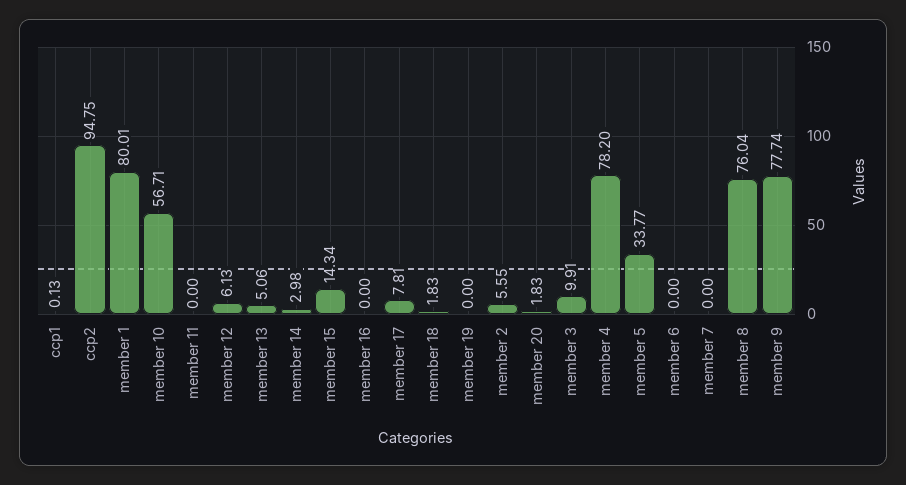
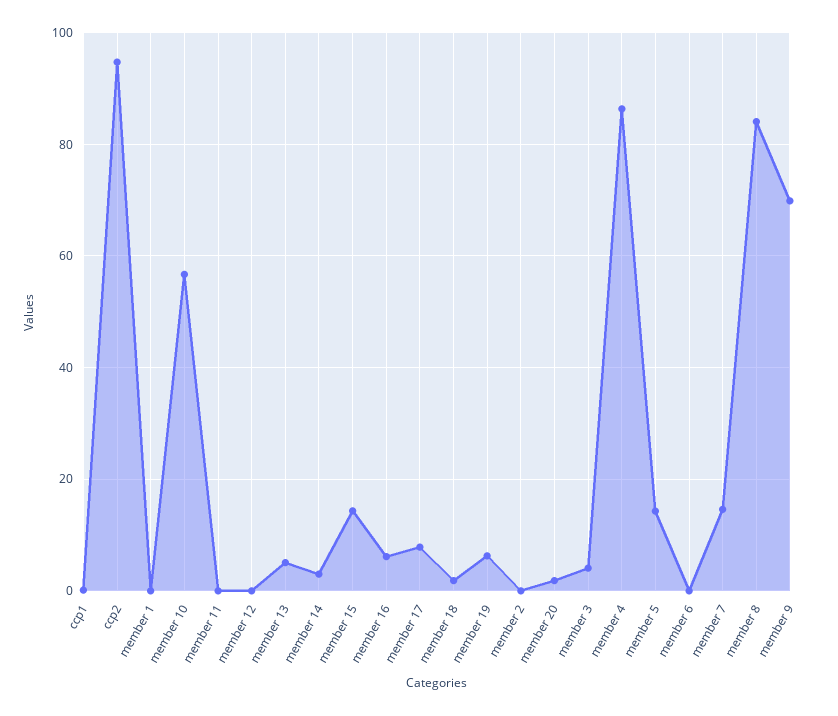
  {
    "ccp1": 0.13,
    "ccp2": 94.75,
-   "member 1": 80.01,
+   "member 1": 0,
    "member 10": 56.71,
    "member 11": 0,
-   "member 12": 6.13,
+   "member 12": 0,
    "member 13": 5.06,
    "member 14": 2.98,
    "member 15": 14.34,
-   "member 16": 0,
+   "member 16": 6,
    "member 17": 7.81,
    "member 18": 1.83,
-   "member 19": 0,
+   "member 19": 6,
-   "member 2": 5.55,
+   "member 2": 0,
    "member 20": 1.83,
-   "member 3": 9.91,
+   "member 3": 4,
-   "member 4": 78.2,
+   "member 4": 86,
-   "member 5": 33.77,
+   "member 5": 14,
    "member 6": 0,
-   "member 7": 0,
+   "member 7": 14,
-   "member 8": 76.04,
+   "member 8": 84,
-   "member 9": 77.74
+   "member 9": 70
  }

